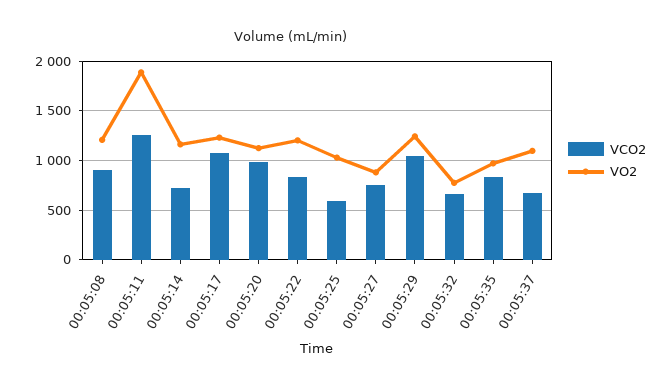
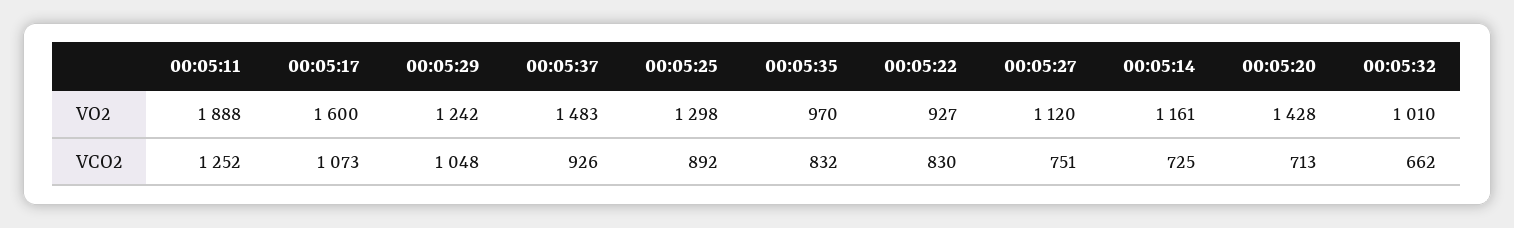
  {
    "VCO2": {
-     "00:05:08": 900,
      "00:05:11": 1252,
      "00:05:14": 725,
      "00:05:17": 1073,
-     "00:05:20": 1000,
+     "00:05:20": 713,
      "00:05:22": 830,
-     "00:05:25": 600,
+     "00:05:25": 892,
      "00:05:27": 751,
      "00:05:29": 1048,
      "00:05:32": 662,
      "00:05:35": 832,
-     "00:05:37": 700
+     "00:05:37": 926
    },
    "VO2": {
-     "00:05:08": 1200,
      "00:05:11": 1888,
      "00:05:14": 1161,
-     "00:05:17": 1200,
+     "00:05:17": 1600,
-     "00:05:20": 1100,
+     "00:05:20": 1428,
-     "00:05:22": 1200,
+     "00:05:22": 927,
-     "00:05:25": 1000,
+     "00:05:25": 1298,
-     "00:05:27": 900,
+     "00:05:27": 1120,
      "00:05:29": 1242,
-     "00:05:32": 800,
+     "00:05:32": 1010,
      "00:05:35": 970,
-     "00:05:37": 1100
+     "00:05:37": 1483
    }
  }

